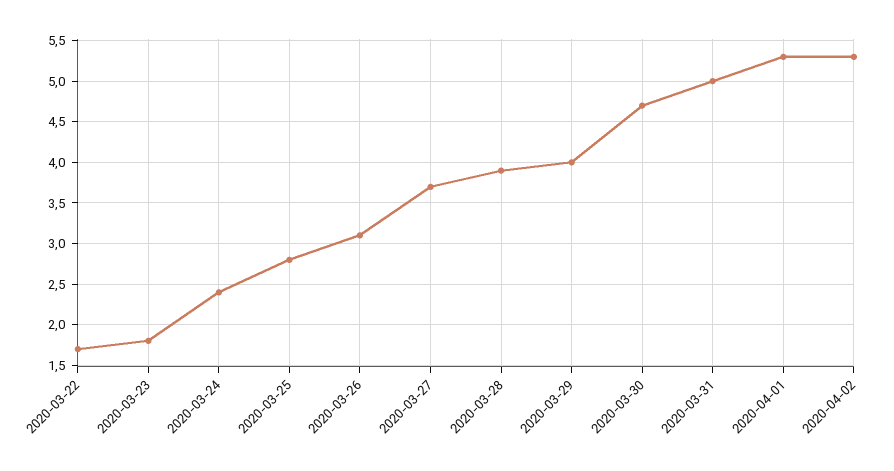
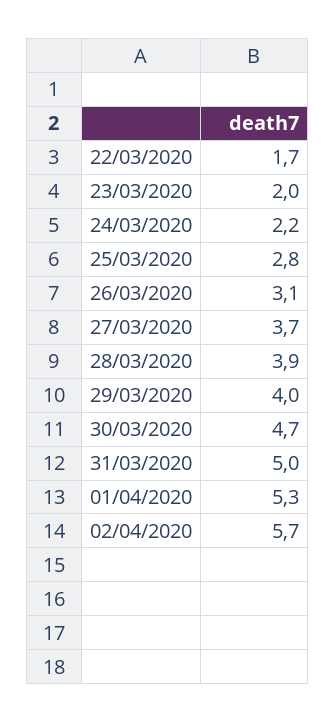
  {
    "2020-03-22": 1.7,
-   "2020-03-23": 1.8,
+   "2020-03-23": 2,
-   "2020-03-24": 2.4,
+   "2020-03-24": 2.2,
    "2020-03-25": 2.8,
    "2020-03-26": 3.1,
    "2020-03-27": 3.7,
    "2020-03-28": 3.9,
    "2020-03-29": 4,
    "2020-03-30": 4.7,
    "2020-03-31": 5,
    "2020-04-01": 5.3,
-   "2020-04-02": 5.3
+   "2020-04-02": 5.7
  }

